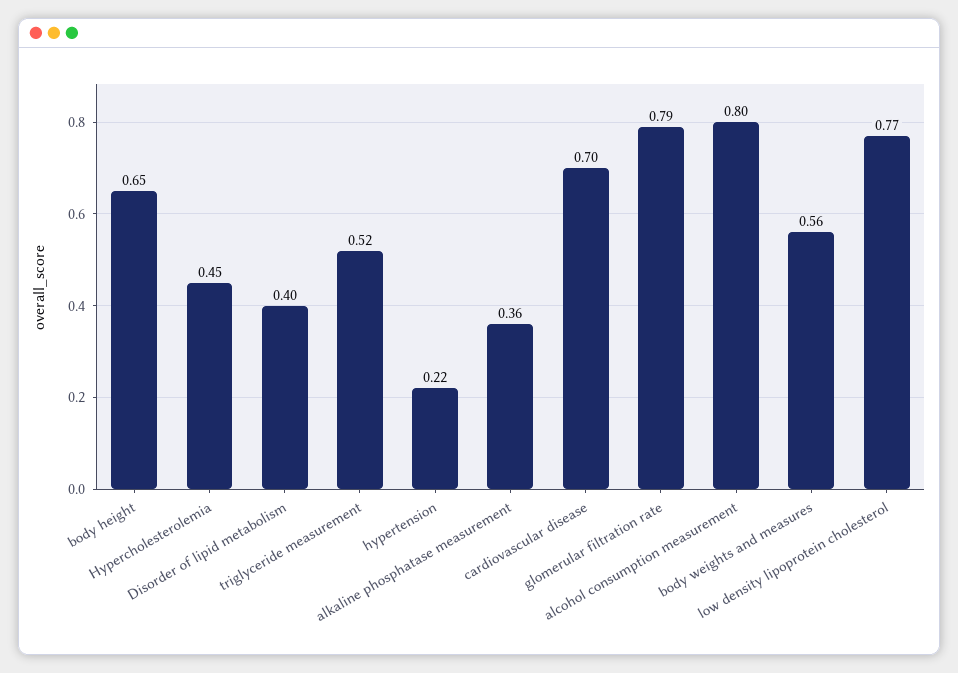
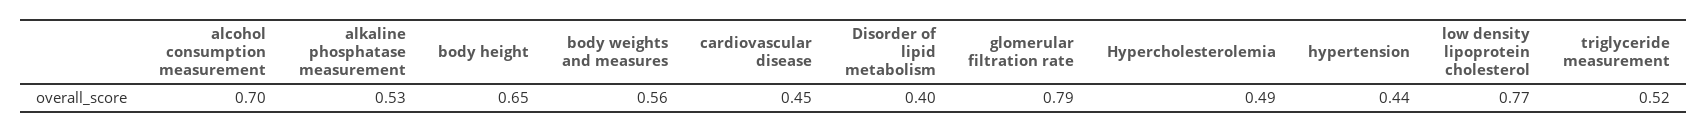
  {
    "body height": 0.65,
-   "Hypercholesterolemia": 0.45,
+   "Hypercholesterolemia": 0.49,
    "Disorder of lipid metabolism": 0.4,
    "triglyceride measurement": 0.52,
-   "hypertension": 0.22,
+   "hypertension": 0.44,
-   "alkaline phosphatase measurement": 0.36,
+   "alkaline phosphatase measurement": 0.53,
-   "cardiovascular disease": 0.7,
+   "cardiovascular disease": 0.45,
    "glomerular filtration rate": 0.79,
-   "alcohol consumption measurement": 0.8,
+   "alcohol consumption measurement": 0.7,
    "body weights and measures": 0.56,
    "low density lipoprotein cholesterol": 0.77
  }

